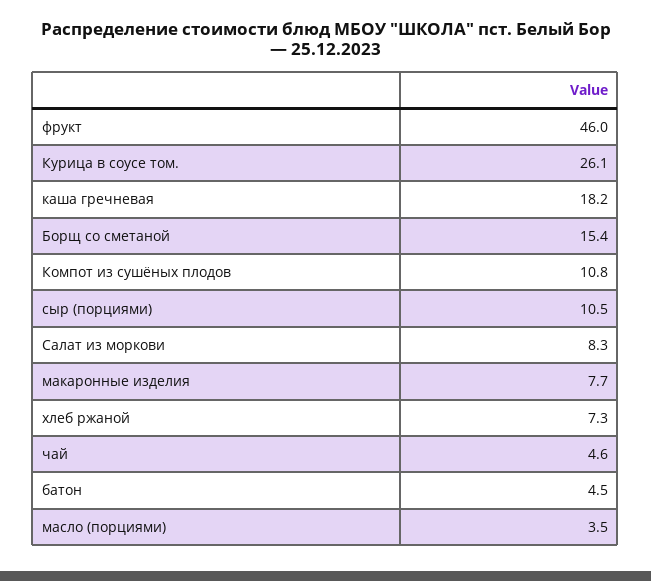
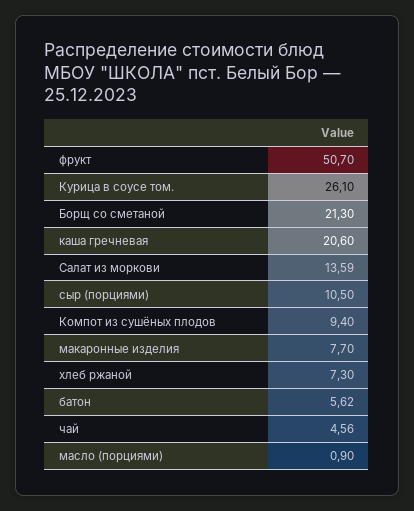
  {
-   "фрукт": 46,
+   "фрукт": 50.7,
    "Курица в соусе том.": 26.1,
-   "каша гречневая": 18.2,
+   "каша гречневая": 20.6,
-   "Борщ со сметаной": 15.4,
+   "Борщ со сметаной": 21.3,
-   "Компот из сушёных плодов": 10.8,
+   "Компот из сушёных плодов": 9.4,
    "сыр (порциями)": 10.5,
-   "Салат из моркови": 8.3,
+   "Салат из моркови": 13.59,
    "макаронные изделия": 7.7,
    "хлеб ржаной": 7.3,
    "чай": 4.56,
-   "батон": 4.5,
+   "батон": 5.62,
-   "масло (порциями)": 3.5
+   "масло (порциями)": 0.9
  }

